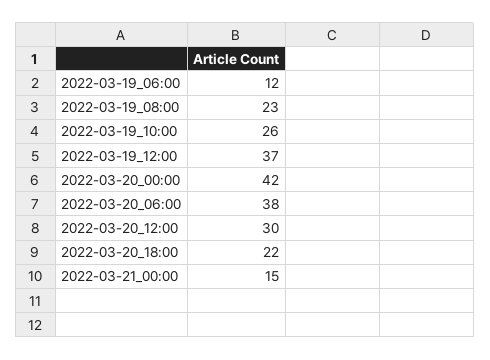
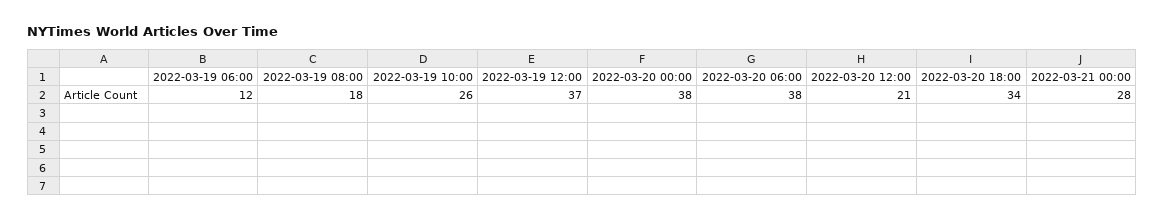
  {
    "2022-03-19_06:00": 12,
-   "2022-03-19_08:00": 23,
+   "2022-03-19_08:00": 18,
    "2022-03-19_10:00": 26,
    "2022-03-19_12:00": 37,
-   "2022-03-20_00:00": 42,
+   "2022-03-20_00:00": 38,
    "2022-03-20_06:00": 38,
-   "2022-03-20_12:00": 30,
+   "2022-03-20_12:00": 21,
-   "2022-03-20_18:00": 22,
+   "2022-03-20_18:00": 34,
-   "2022-03-21_00:00": 15
+   "2022-03-21_00:00": 28
  }

